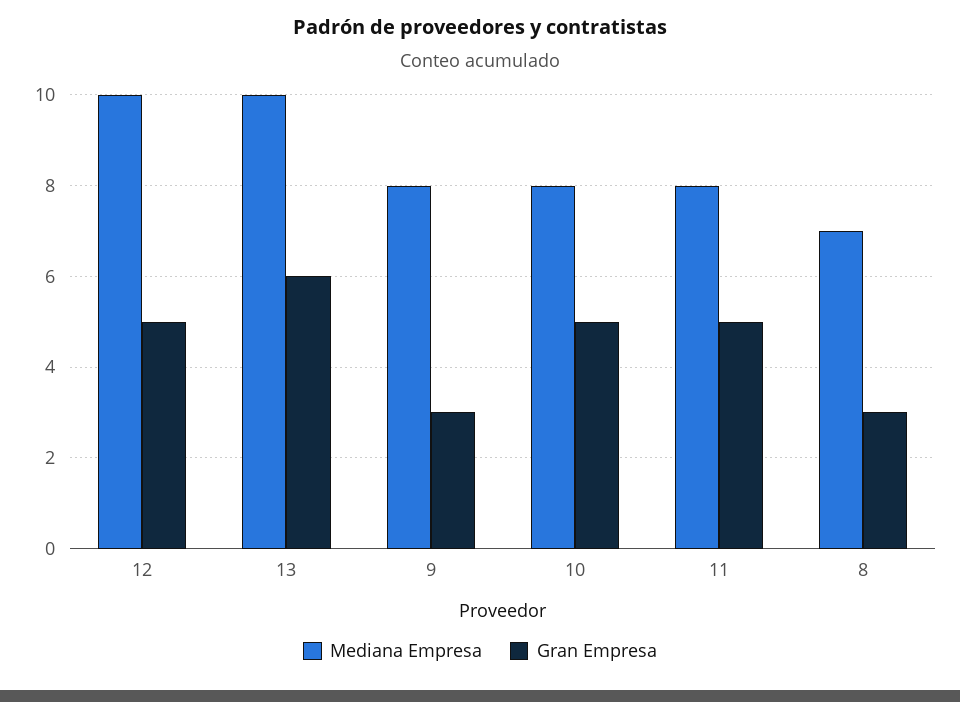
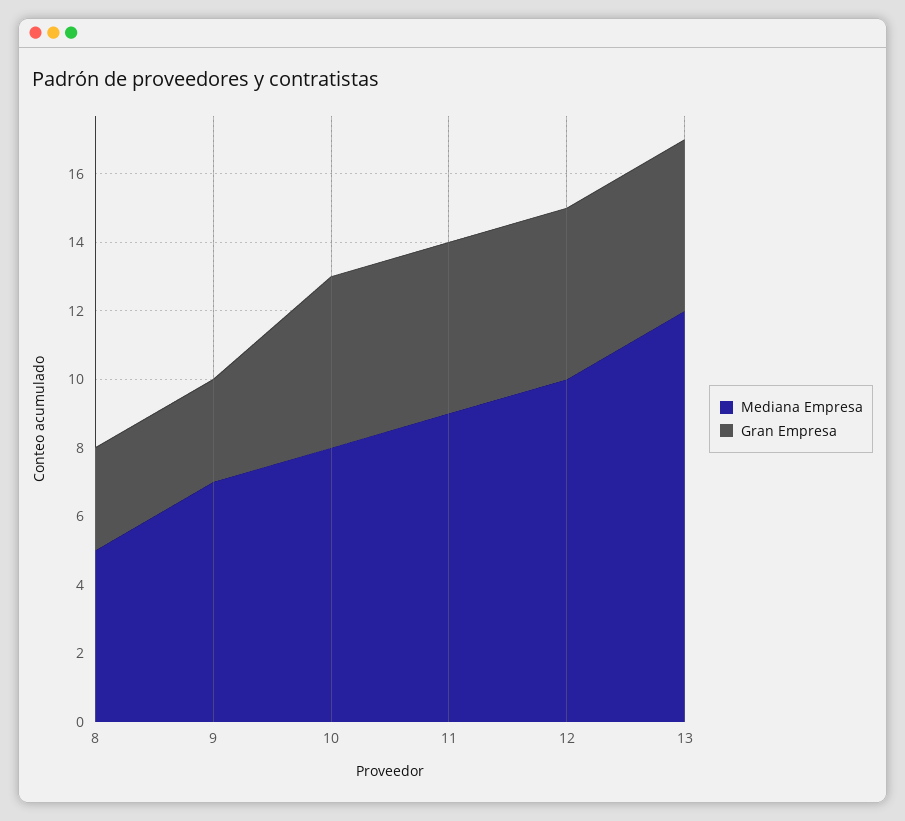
  {
    "Mediana Empresa": {
      "12": 10,
-     "13": 10,
+     "13": 12,
-     "9": 8,
+     "9": 7,
      "10": 8,
-     "11": 8,
+     "11": 9,
-     "8": 7
+     "8": 5
    },
    "Gran Empresa": {
      "12": 5,
-     "13": 6,
+     "13": 5,
      "9": 3,
      "10": 5,
      "11": 5,
      "8": 3
    }
  }

